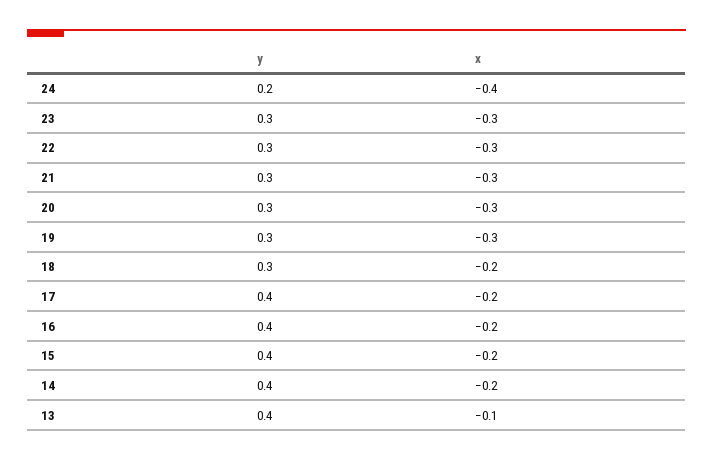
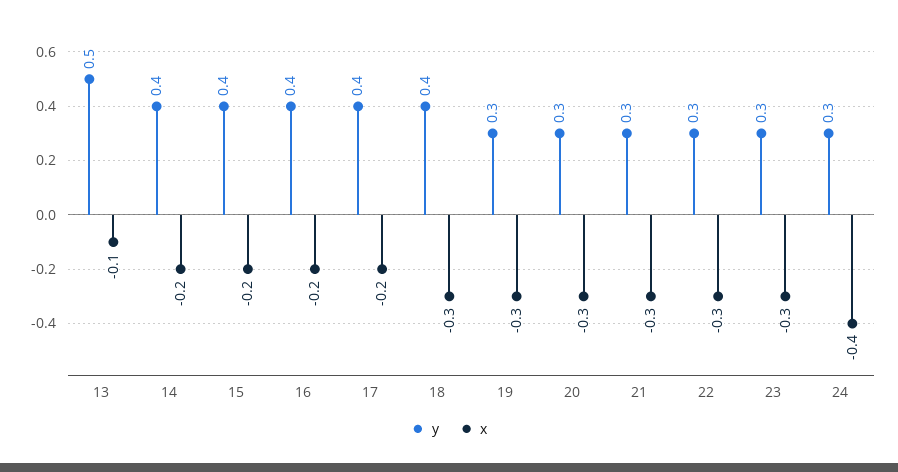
  {
    "y": {
-     "24": 0.2,
+     "24": 0.3,
      "23": 0.3,
      "22": 0.3,
      "21": 0.3,
      "20": 0.3,
      "19": 0.3,
-     "18": 0.3,
+     "18": 0.4,
      "17": 0.4,
      "16": 0.4,
      "15": 0.4,
      "14": 0.4,
-     "13": 0.4
+     "13": 0.5
    },
    "x": {
      "24": -0.4,
      "23": -0.3,
      "22": -0.3,
      "21": -0.3,
      "20": -0.3,
      "19": -0.3,
-     "18": -0.2,
+     "18": -0.3,
      "17": -0.2,
      "16": -0.2,
      "15": -0.2,
      "14": -0.2,
      "13": -0.1
    }
  }

